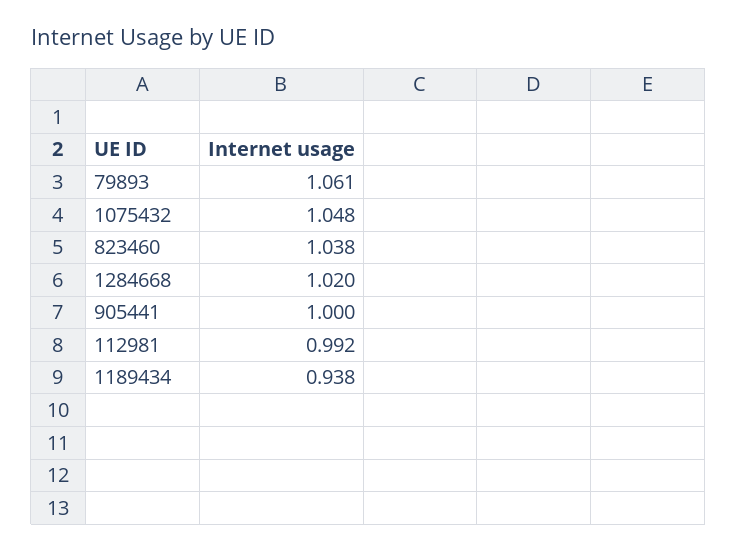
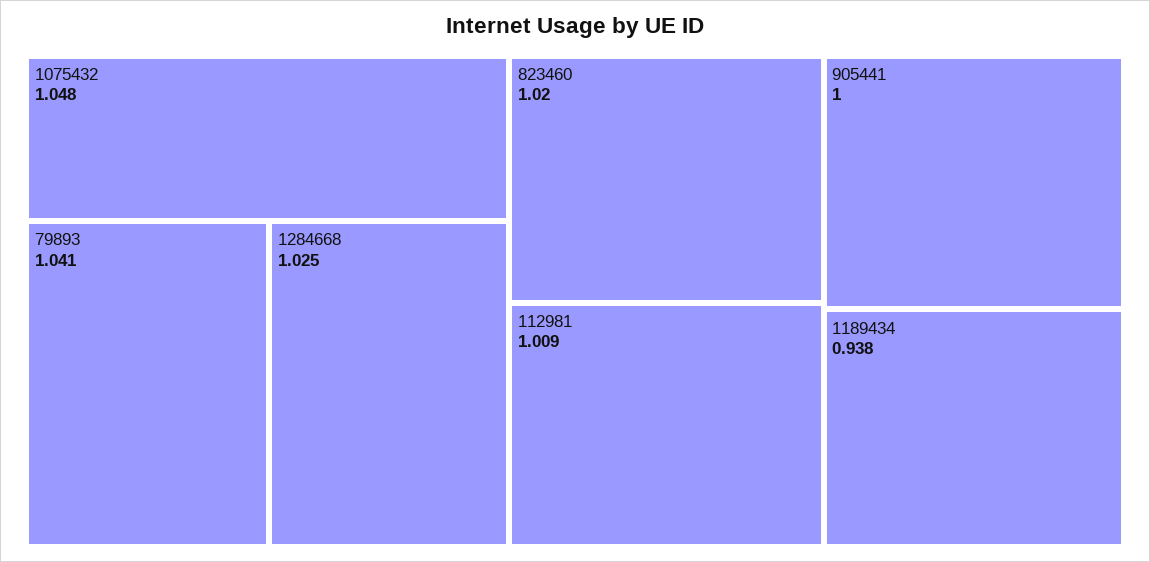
  {
-   "79893": 1.061,
+   "79893": 1.041,
    "1075432": 1.048,
-   "823460": 1.038,
+   "823460": 1.02,
-   "1284668": 1.02,
+   "1284668": 1.025,
    "905441": 1,
-   "112981": 0.992,
+   "112981": 1.009,
    "1189434": 0.938
  }

